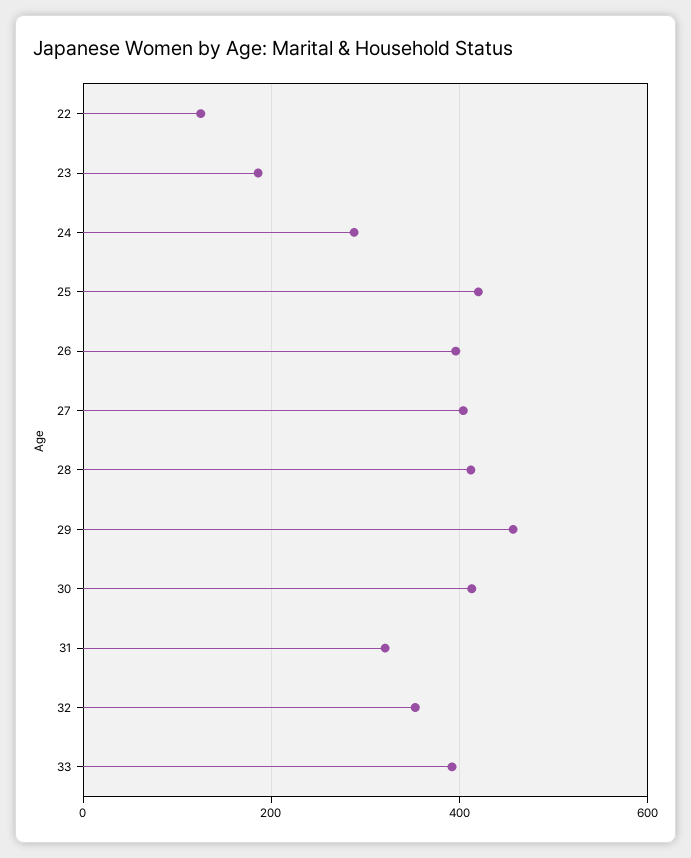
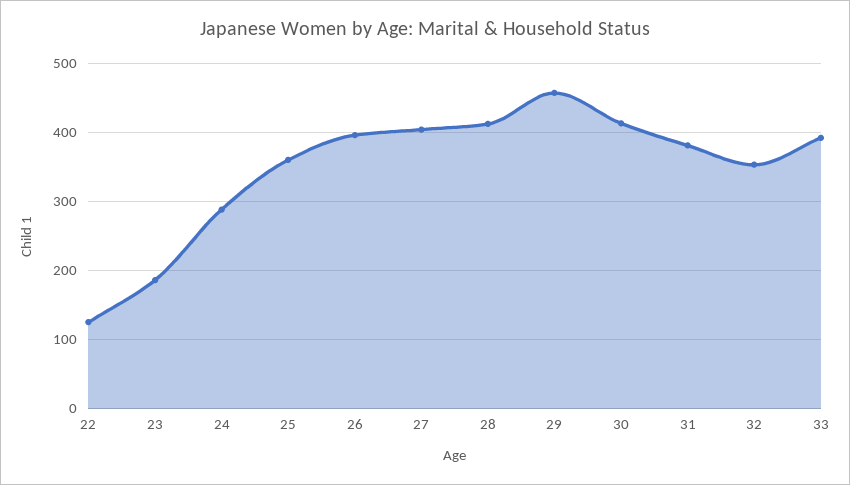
  {
    "22": 130,
    "23": 190,
    "24": 290,
-   "25": 420,
+   "25": 360,
    "26": 400,
    "27": 400,
    "28": 410,
    "29": 460,
    "30": 410,
-   "31": 320,
+   "31": 380,
    "32": 350,
    "33": 390
  }

